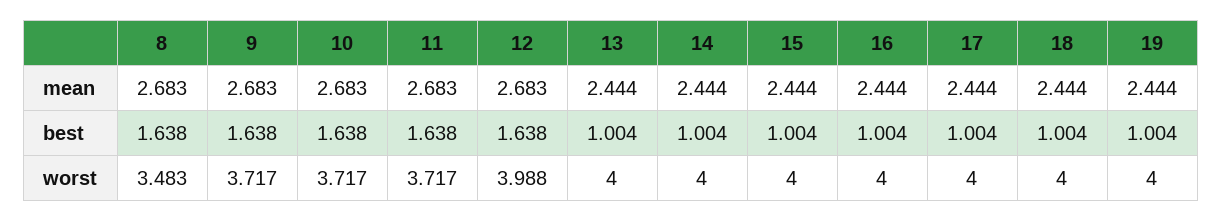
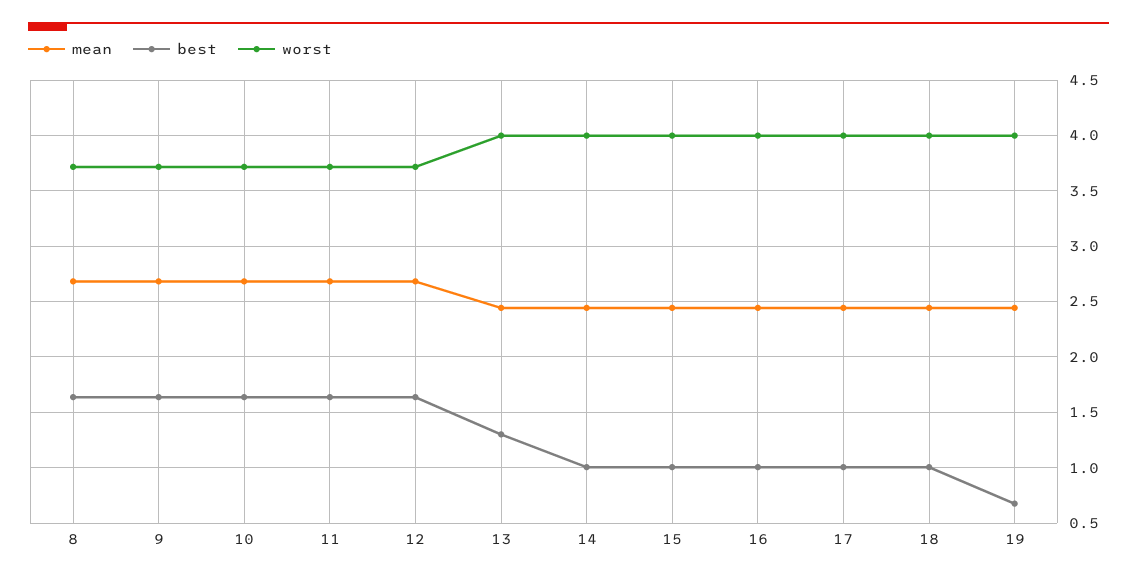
  {
    "mean": {
      "8": 2.683,
      "9": 2.683,
      "10": 2.683,
      "11": 2.683,
      "12": 2.683,
      "13": 2.444,
      "14": 2.444,
      "15": 2.444,
      "16": 2.444,
      "17": 2.444,
      "18": 2.444,
      "19": 2.444
    },
    "best": {
      "8": 1.638,
      "9": 1.638,
      "10": 1.638,
      "11": 1.638,
      "12": 1.638,
-     "13": 1.004,
+     "13": 1.3,
      "14": 1.004,
      "15": 1.004,
      "16": 1.004,
      "17": 1.004,
      "18": 1.004,
-     "19": 1.004
+     "19": 0.7
    },
    "worst": {
-     "8": 3.483,
+     "8": 3.7,
      "9": 3.717,
      "10": 3.717,
      "11": 3.717,
-     "12": 3.988,
+     "12": 3.7,
      "13": 4,
      "14": 4,
      "15": 4,
      "16": 4,
      "17": 4,
      "18": 4,
      "19": 4
    }
  }

